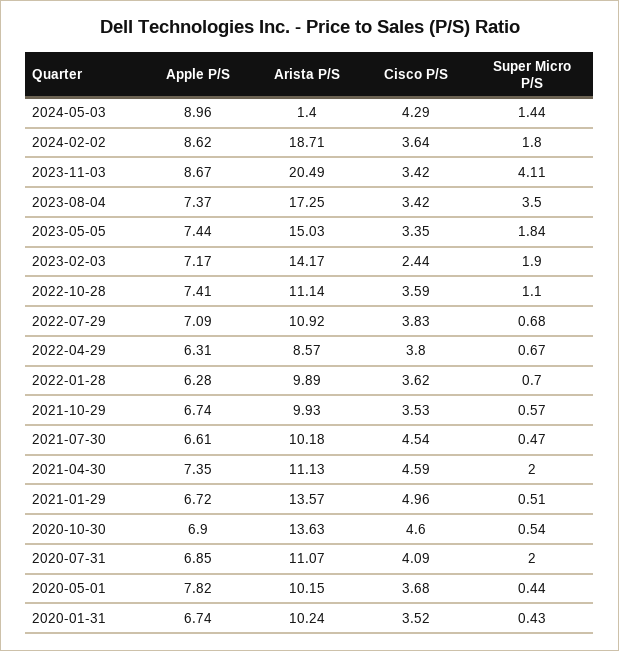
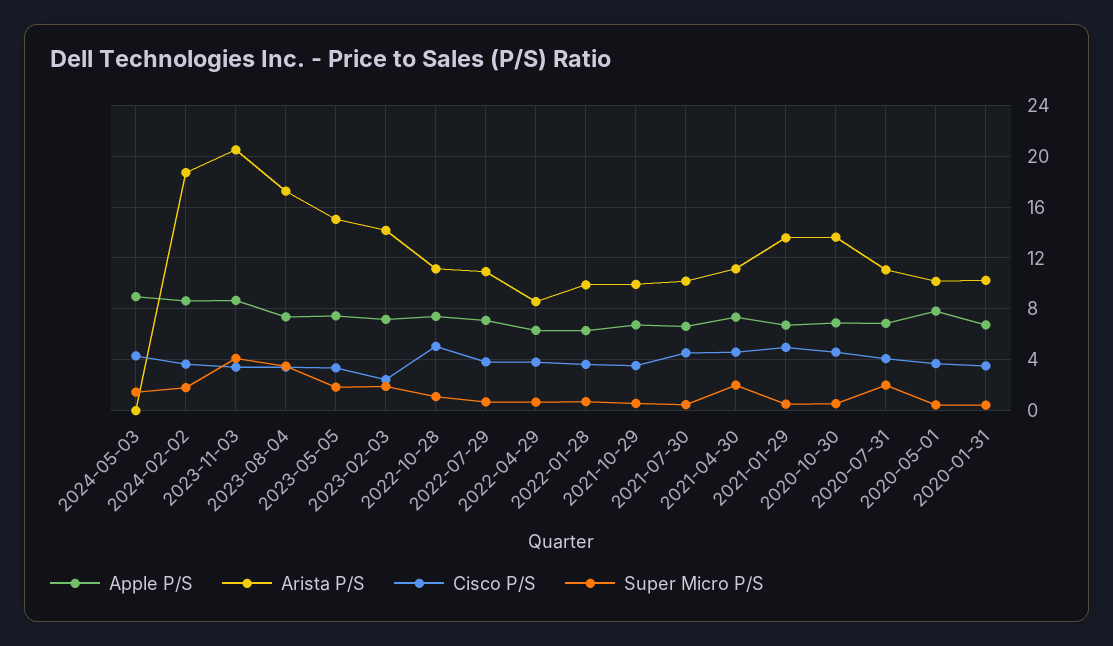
  {
    "Apple P/S": {
      "2024-05-03": 8.96,
      "2024-02-02": 8.62,
      "2023-11-03": 8.67,
      "2023-08-04": 7.37,
      "2023-05-05": 7.44,
      "2023-02-03": 7.17,
      "2022-10-28": 7.41,
      "2022-07-29": 7.09,
      "2022-04-29": 6.31,
      "2022-01-28": 6.28,
      "2021-10-29": 6.74,
      "2021-07-30": 6.61,
      "2021-04-30": 7.35,
      "2021-01-29": 6.72,
      "2020-10-30": 6.9,
      "2020-07-31": 6.85,
      "2020-05-01": 7.82,
      "2020-01-31": 6.74
    },
    "Arista P/S": {
-     "2024-05-03": 1.4,
+     "2024-05-03": 0,
      "2024-02-02": 18.71,
      "2023-11-03": 20.49,
      "2023-08-04": 17.25,
      "2023-05-05": 15.03,
      "2023-02-03": 14.17,
      "2022-10-28": 11.14,
      "2022-07-29": 10.92,
      "2022-04-29": 8.57,
      "2022-01-28": 9.89,
      "2021-10-29": 9.93,
      "2021-07-30": 10.18,
      "2021-04-30": 11.13,
      "2021-01-29": 13.57,
      "2020-10-30": 13.63,
      "2020-07-31": 11.07,
      "2020-05-01": 10.15,
      "2020-01-31": 10.24
    },
    "Cisco P/S": {
      "2024-05-03": 4.29,
      "2024-02-02": 3.64,
      "2023-11-03": 3.42,
      "2023-08-04": 3.42,
      "2023-05-05": 3.35,
      "2023-02-03": 2.44,
-     "2022-10-28": 3.59,
+     "2022-10-28": 5,
      "2022-07-29": 3.83,
      "2022-04-29": 3.8,
      "2022-01-28": 3.62,
      "2021-10-29": 3.53,
      "2021-07-30": 4.54,
      "2021-04-30": 4.59,
      "2021-01-29": 4.96,
      "2020-10-30": 4.6,
      "2020-07-31": 4.09,
      "2020-05-01": 3.68,
      "2020-01-31": 3.52
    },
    "Super Micro P/S": {
      "2024-05-03": 1.44,
      "2024-02-02": 1.8,
      "2023-11-03": 4.11,
      "2023-08-04": 3.5,
      "2023-05-05": 1.84,
      "2023-02-03": 1.9,
      "2022-10-28": 1.1,
      "2022-07-29": 0.68,
      "2022-04-29": 0.67,
      "2022-01-28": 0.7,
      "2021-10-29": 0.57,
      "2021-07-30": 0.47,
      "2021-04-30": 2,
      "2021-01-29": 0.51,
      "2020-10-30": 0.54,
      "2020-07-31": 2,
      "2020-05-01": 0.44,
      "2020-01-31": 0.43
    }
  }

